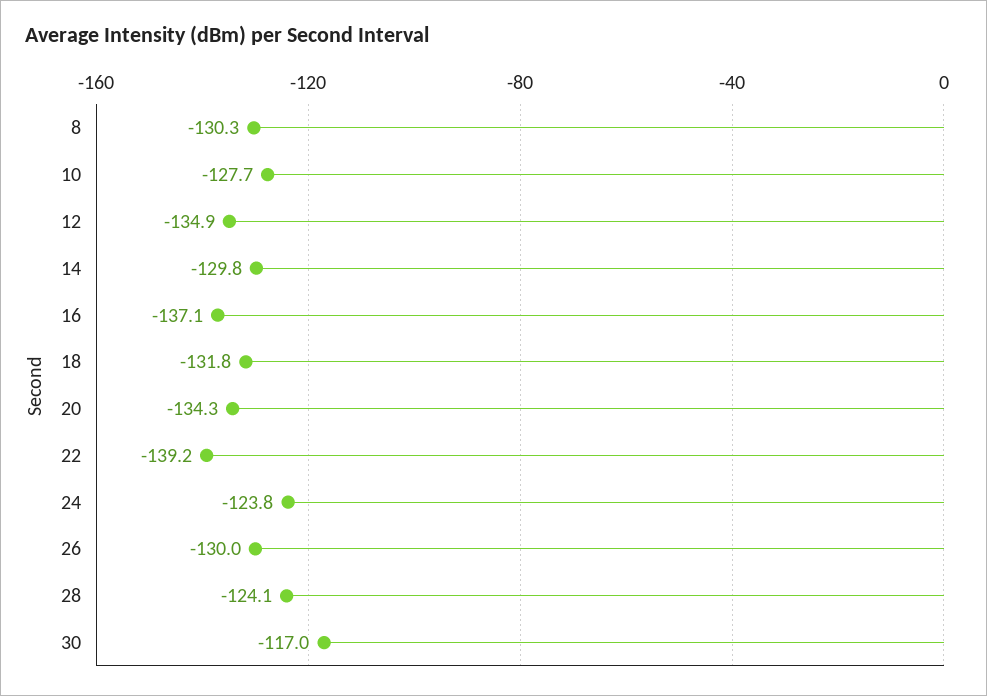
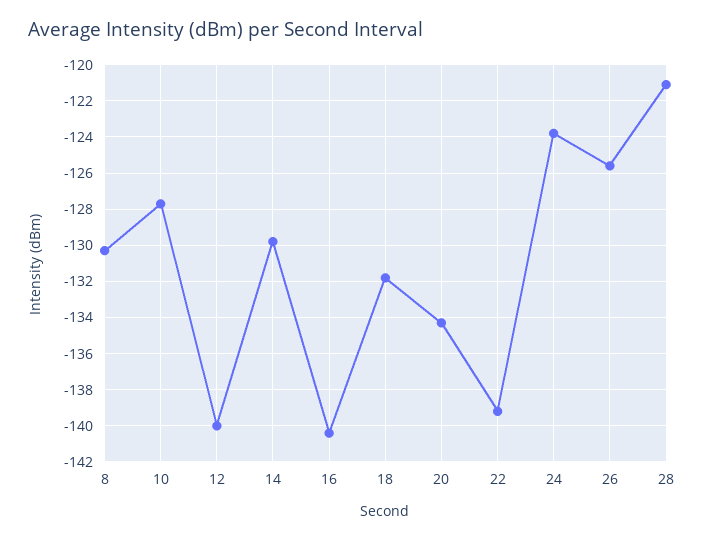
  {
    "8": -130.3,
    "10": -127.7,
-   "12": -134.9,
+   "12": -140,
    "14": -129.8,
-   "16": -137.1,
+   "16": -140.5,
    "18": -131.8,
    "20": -134.3,
    "22": -139.2,
    "24": -123.8,
-   "26": -130,
+   "26": -125.5,
-   "28": -124.1,
+   "28": -121
-   "30": -117
  }

